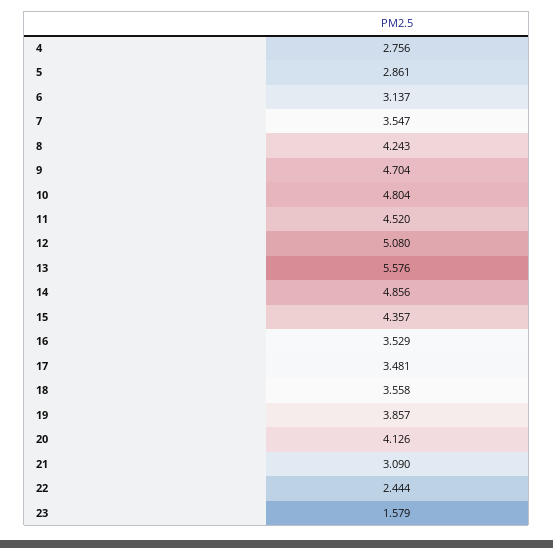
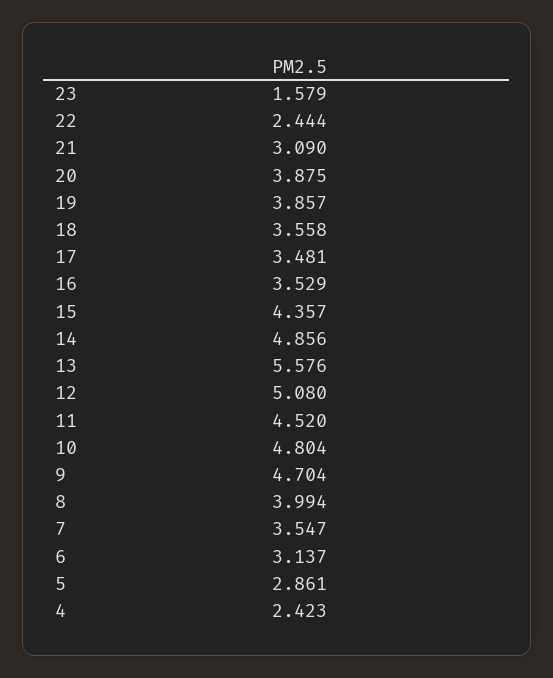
  {
-   "4": 2.756,
+   "4": 2.423,
    "5": 2.861,
    "6": 3.137,
    "7": 3.547,
-   "8": 4.243,
+   "8": 3.994,
    "9": 4.704,
    "10": 4.804,
    "11": 4.52,
    "12": 5.08,
    "13": 5.576,
    "14": 4.856,
    "15": 4.357,
    "16": 3.529,
    "17": 3.481,
    "18": 3.558,
    "19": 3.857,
-   "20": 4.126,
+   "20": 3.875,
    "21": 3.09,
    "22": 2.444,
    "23": 1.579
  }

